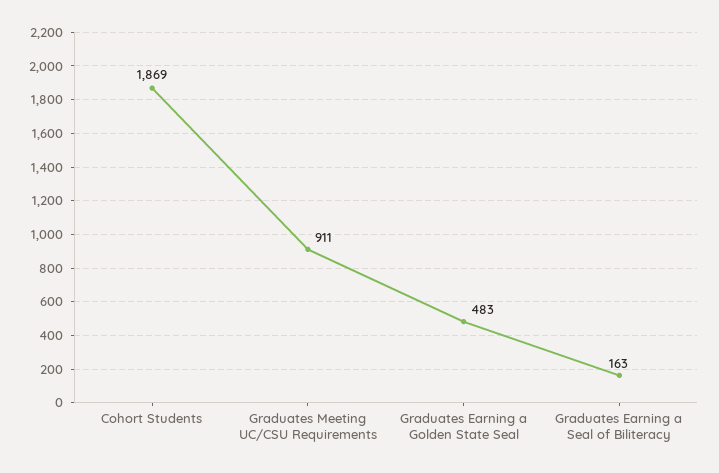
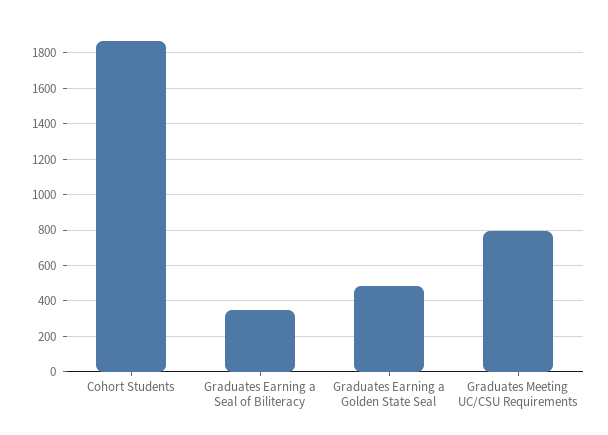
  {
    "Cohort Students": 1869,
-   "Graduates Meeting UC/CSU Requirements": 911,
+   "Graduates Meeting UC/CSU Requirements": 800,
    "Graduates Earning a Golden State Seal": 483,
-   "Graduates Earning a Seal of Biliteracy": 163
+   "Graduates Earning a Seal of Biliteracy": 350
  }

